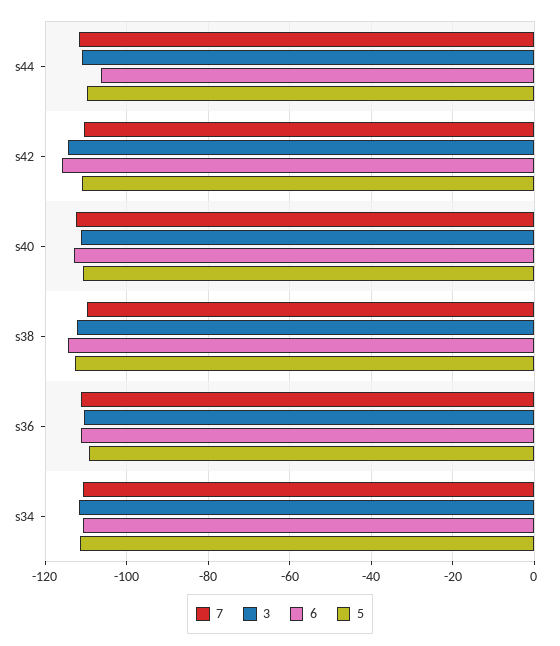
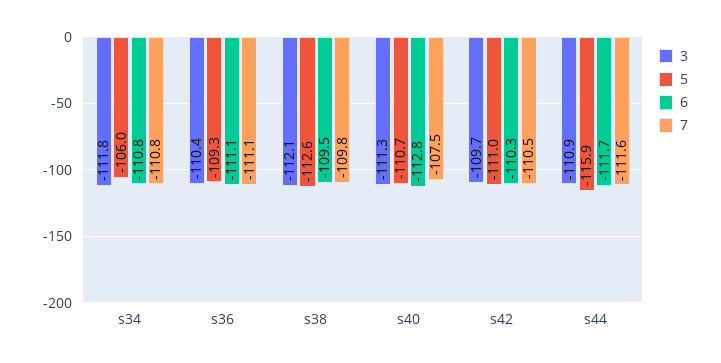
  {
    "7": {
      "s44": -111.6,
      "s42": -110.5,
-     "s40": -112,
+     "s40": -107.5,
      "s38": -109.8,
      "s36": -111.1,
      "s34": -110.8
    },
    "3": {
      "s44": -110.9,
-     "s42": -114,
+     "s42": -109.7,
      "s40": -111.3,
      "s38": -112.1,
      "s36": -110.4,
      "s34": -111.8
    },
    "6": {
-     "s44": -106,
+     "s44": -111.7,
-     "s42": -116,
+     "s42": -110.3,
      "s40": -112.8,
-     "s38": -114,
+     "s38": -109.5,
      "s36": -111.1,
      "s34": -110.8
    },
    "5": {
-     "s44": -110,
+     "s44": -115.9,
      "s42": -111,
      "s40": -110.7,
      "s38": -112.6,
      "s36": -109.3,
-     "s34": -112
+     "s34": -106
    }
  }

